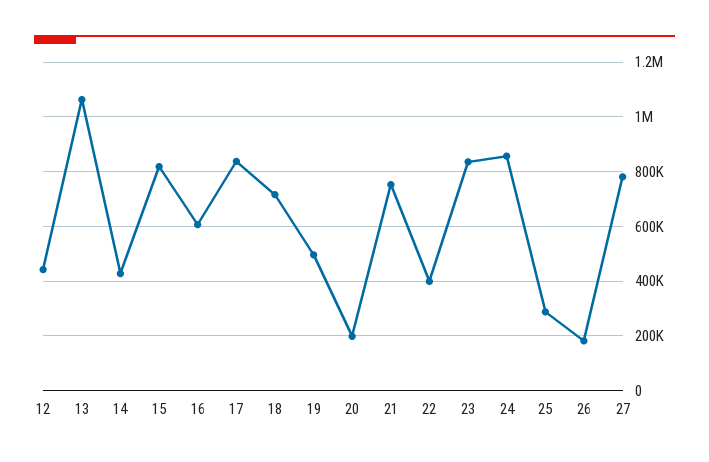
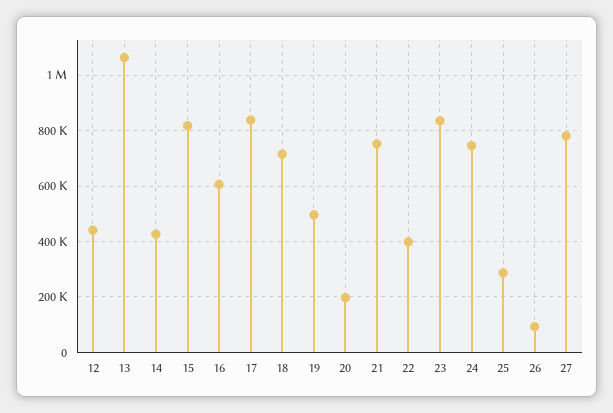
  {
    "12": 450000,
    "13": 1075000,
    "14": 425000,
    "15": 825000,
    "16": 600000,
    "17": 825000,
    "18": 725000,
    "19": 500000,
    "20": 200000,
    "21": 750000,
    "22": 400000,
    "23": 825000,
-   "24": 850000,
+   "24": 750000,
    "25": 275000,
-   "26": 175000,
+   "26": 100000,
    "27": 775000
  }

